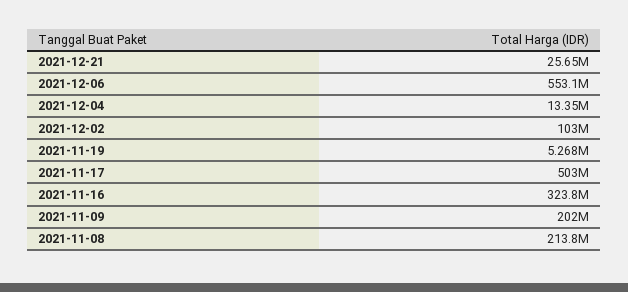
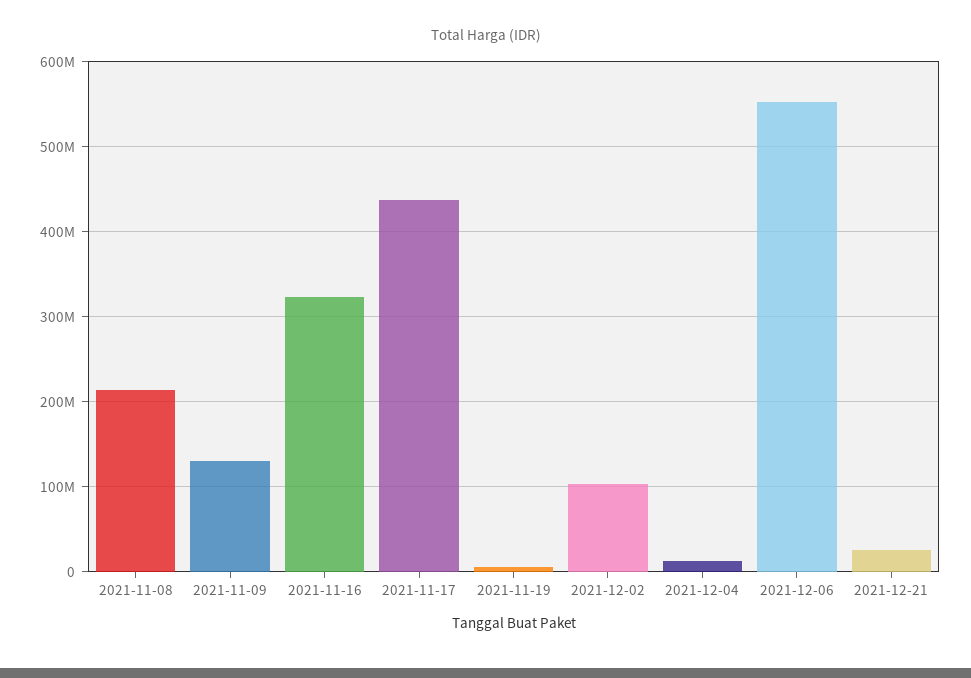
  {
    "2021-12-21": 25650000,
    "2021-12-06": 553100000,
    "2021-12-04": 13350000,
    "2021-12-02": 103000000,
    "2021-11-19": 5268000,
-   "2021-11-17": 503000000,
+   "2021-11-17": 440000000,
    "2021-11-16": 323800000,
-   "2021-11-09": 202000000,
+   "2021-11-09": 130000000,
    "2021-11-08": 213800000
  }

